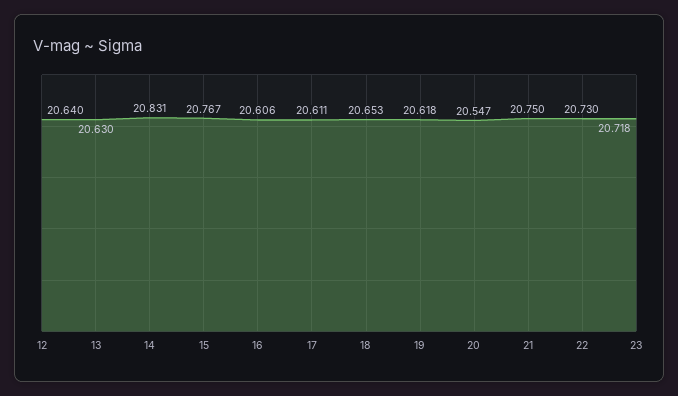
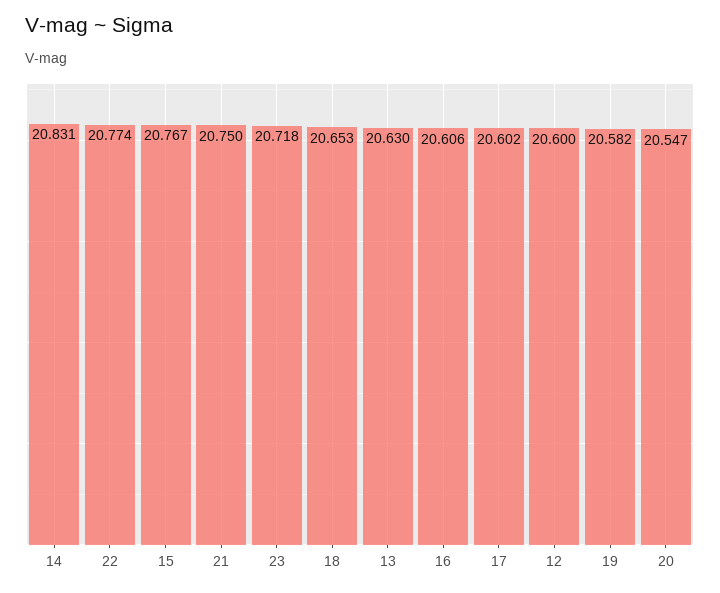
  {
-   "12": 20.64,
+   "12": 20.6,
    "13": 20.63,
    "14": 20.831,
    "15": 20.767,
    "16": 20.606,
-   "17": 20.611,
+   "17": 20.602,
    "18": 20.653,
-   "19": 20.618,
+   "19": 20.582,
    "20": 20.547,
    "21": 20.75,
-   "22": 20.73,
+   "22": 20.774,
    "23": 20.718
  }

